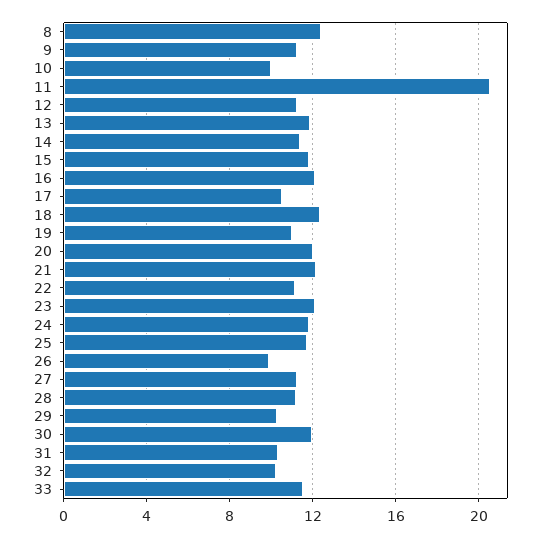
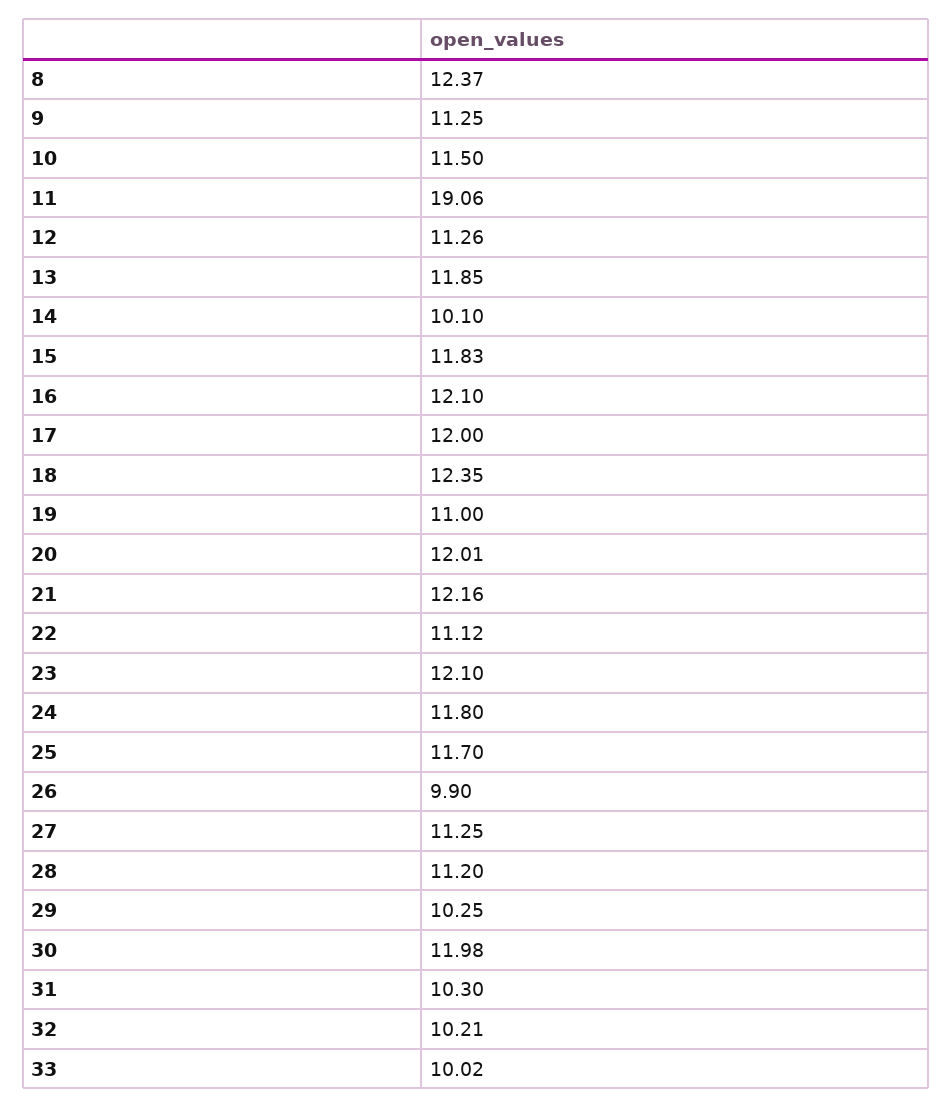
  {
    "8": 12.37,
    "9": 11.25,
-   "10": 10,
+   "10": 11.5,
-   "11": 20.5,
+   "11": 19.06,
    "12": 11.26,
    "13": 11.85,
-   "14": 11.5,
+   "14": 10.1,
    "15": 11.83,
    "16": 12.1,
-   "17": 10.5,
+   "17": 12,
    "18": 12.35,
    "19": 11,
    "20": 12.01,
    "21": 12.16,
    "22": 11.12,
    "23": 12.1,
    "24": 11.8,
    "25": 11.7,
    "26": 9.9,
    "27": 11.25,
    "28": 11.2,
    "29": 10.25,
    "30": 11.98,
    "31": 10.3,
    "32": 10.21,
-   "33": 11.5
+   "33": 10.02
  }

